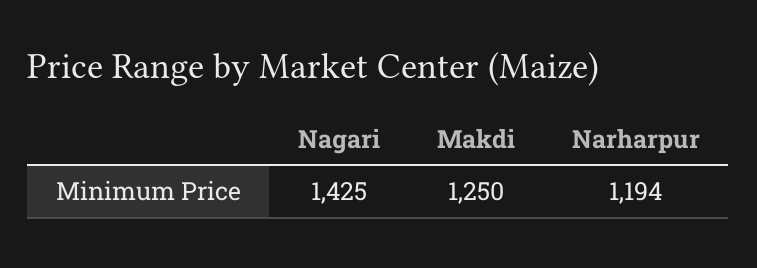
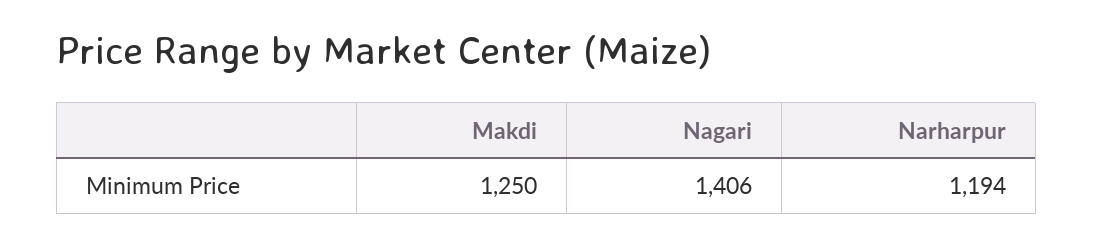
  {
-   "Nagari": 1425,
+   "Nagari": 1406,
    "Makdi": 1250,
    "Narharpur": 1194
  }

